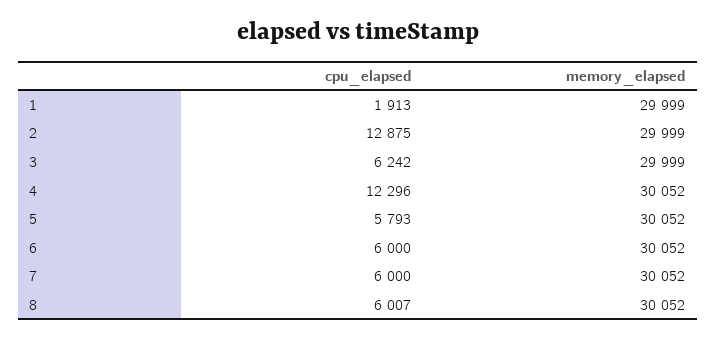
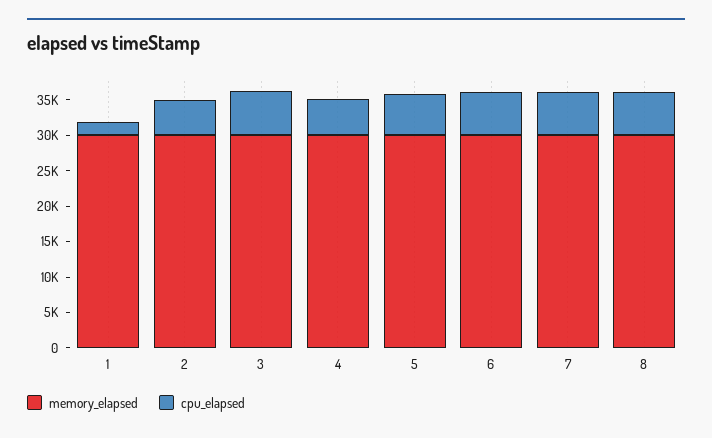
  {
    "cpu_elapsed": {
      "1": 1913,
-     "2": 12875,
+     "2": 5000,
      "3": 6242,
-     "4": 12296,
+     "4": 5000,
      "5": 5793,
      "6": 6000,
      "7": 6000,
      "8": 6007
    },
    "memory_elapsed": {
      "1": 29999,
      "2": 29999,
      "3": 29999,
      "4": 30052,
      "5": 30052,
      "6": 30052,
      "7": 30052,
      "8": 30052
    }
  }

